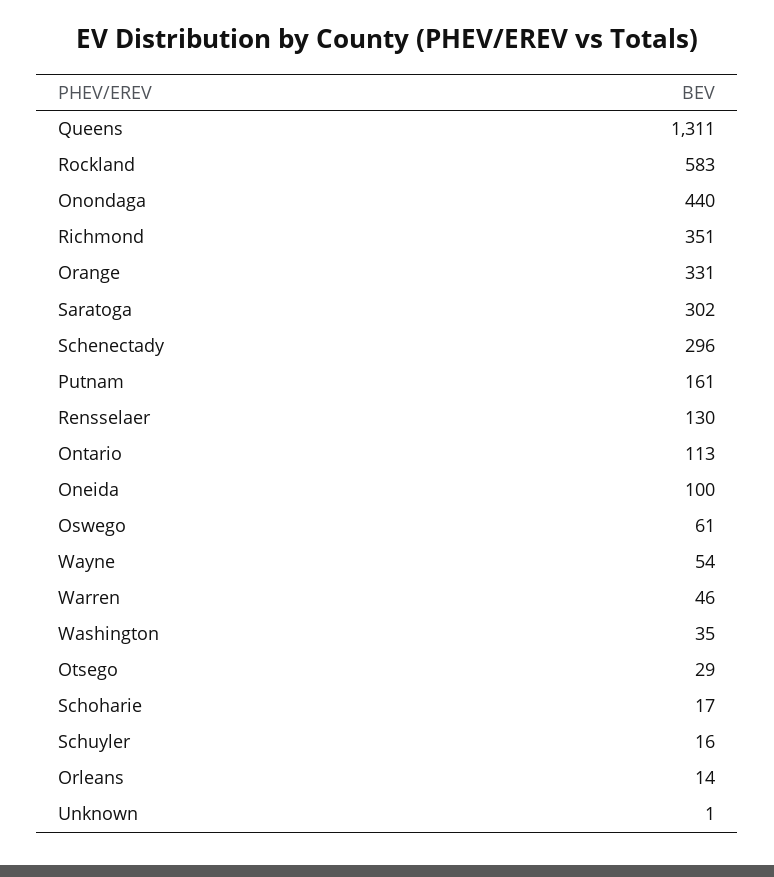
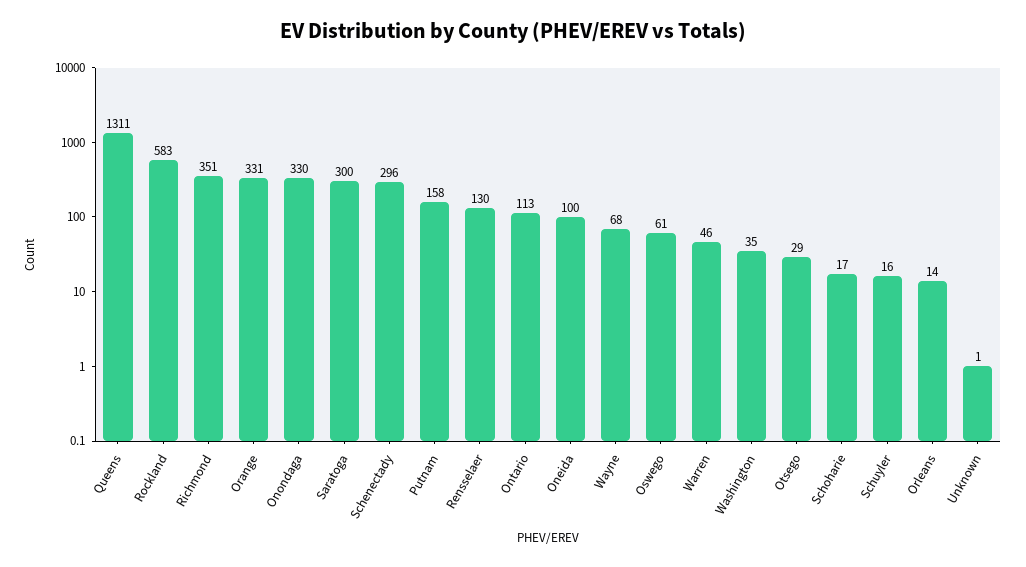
  {
    "Queens": 1311,
    "Rockland": 583,
-   "Onondaga": 440,
+   "Onondaga": 330,
    "Richmond": 351,
    "Orange": 331,
-   "Saratoga": 302,
+   "Saratoga": 300,
    "Schenectady": 296,
-   "Putnam": 161,
+   "Putnam": 158,
    "Rensselaer": 130,
    "Ontario": 113,
    "Oneida": 100,
    "Oswego": 61,
-   "Wayne": 54,
+   "Wayne": 68,
    "Warren": 46,
    "Washington": 35,
    "Otsego": 29,
    "Schoharie": 17,
    "Schuyler": 16,
    "Orleans": 14,
    "Unknown": 1
  }

